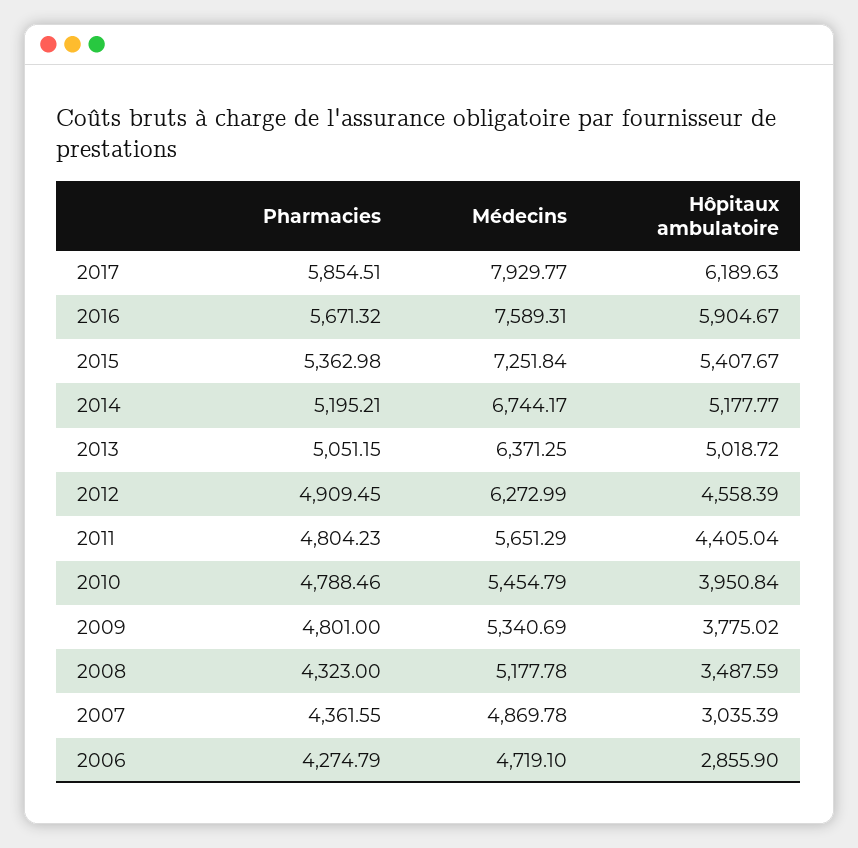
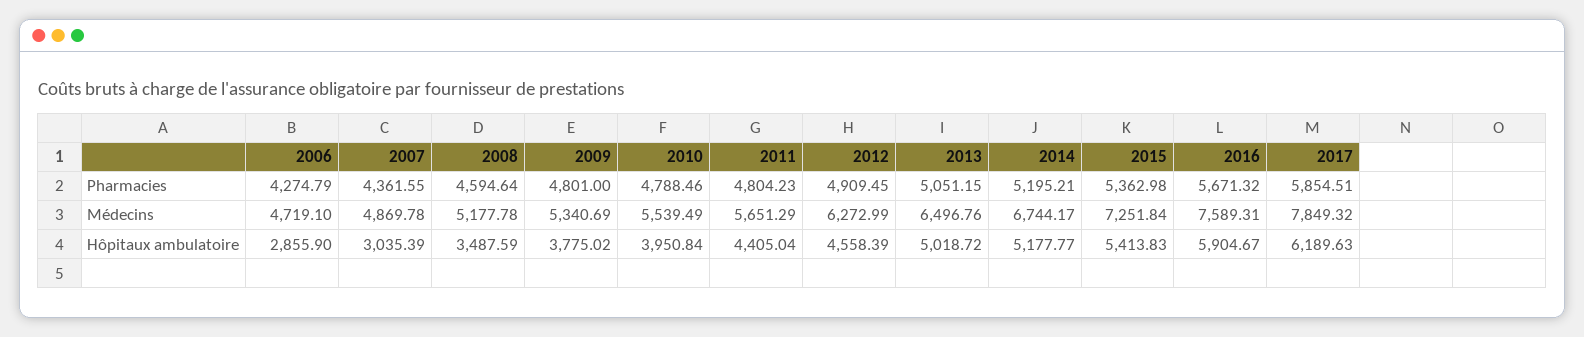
  {
    "Pharmacies": {
      "2017": 5854.51,
      "2016": 5671.32,
      "2015": 5362.98,
      "2014": 5195.21,
      "2013": 5051.15,
      "2012": 4909.45,
      "2011": 4804.23,
      "2010": 4788.46,
      "2009": 4801,
-     "2008": 4323,
+     "2008": 4594.64,
      "2007": 4361.55,
      "2006": 4274.79
    },
    "Médecins": {
-     "2017": 7929.77,
+     "2017": 7849.32,
      "2016": 7589.31,
      "2015": 7251.84,
      "2014": 6744.17,
-     "2013": 6371.25,
+     "2013": 6496.76,
      "2012": 6272.99,
      "2011": 5651.29,
-     "2010": 5454.79,
+     "2010": 5539.49,
      "2009": 5340.69,
      "2008": 5177.78,
      "2007": 4869.78,
      "2006": 4719.1
    },
    "Hôpitaux ambulatoire": {
      "2017": 6189.63,
      "2016": 5904.67,
-     "2015": 5407.67,
+     "2015": 5413.83,
      "2014": 5177.77,
      "2013": 5018.72,
      "2012": 4558.39,
      "2011": 4405.04,
      "2010": 3950.84,
      "2009": 3775.02,
      "2008": 3487.59,
      "2007": 3035.39,
      "2006": 2855.9
    }
  }

